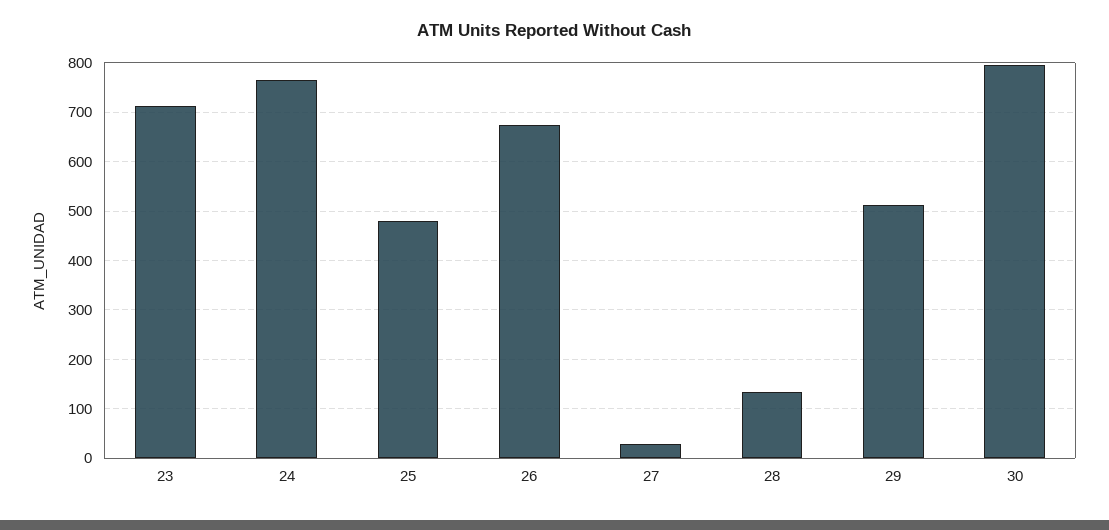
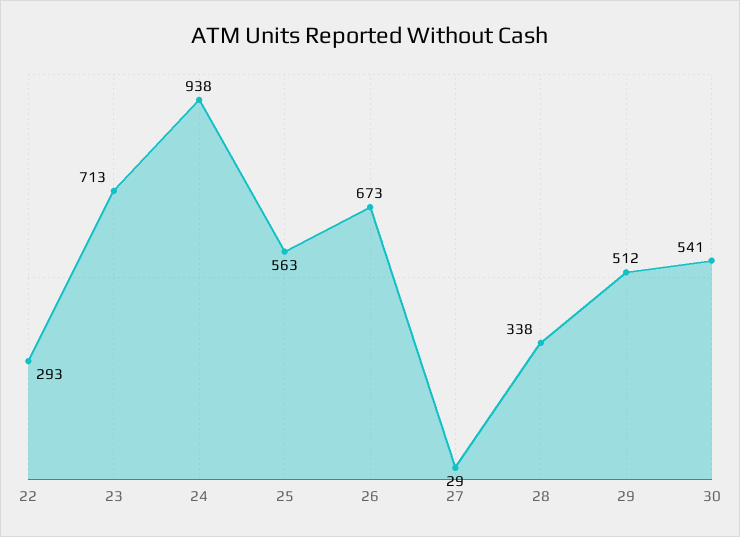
  {
    "23": 713,
-   "24": 760,
+   "24": 938,
-   "25": 480,
+   "25": 563,
    "26": 673,
    "27": 29,
-   "28": 140,
+   "28": 338,
    "29": 512,
-   "30": 800
+   "30": 541,
+   "22": 293
  }

